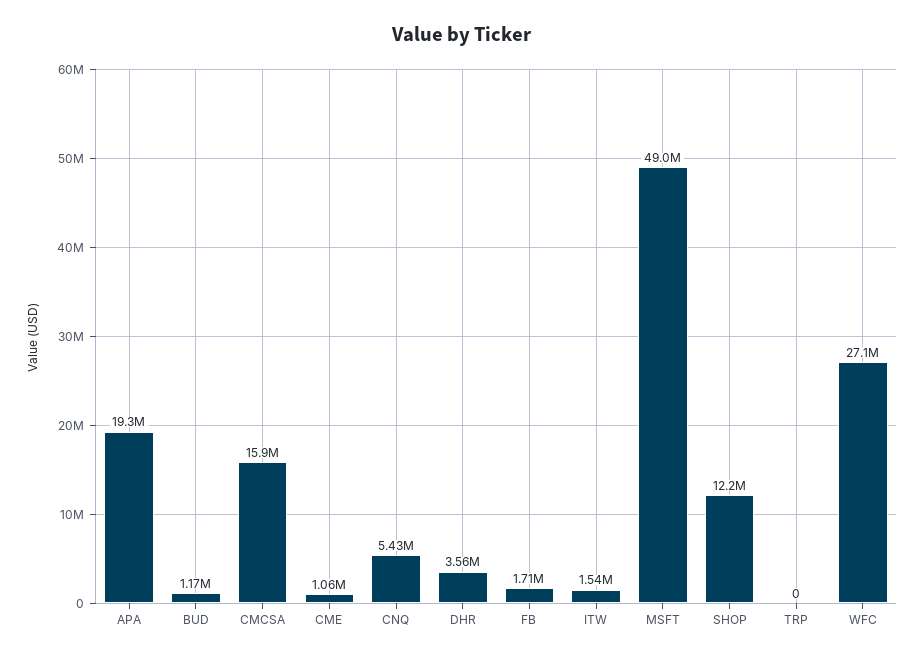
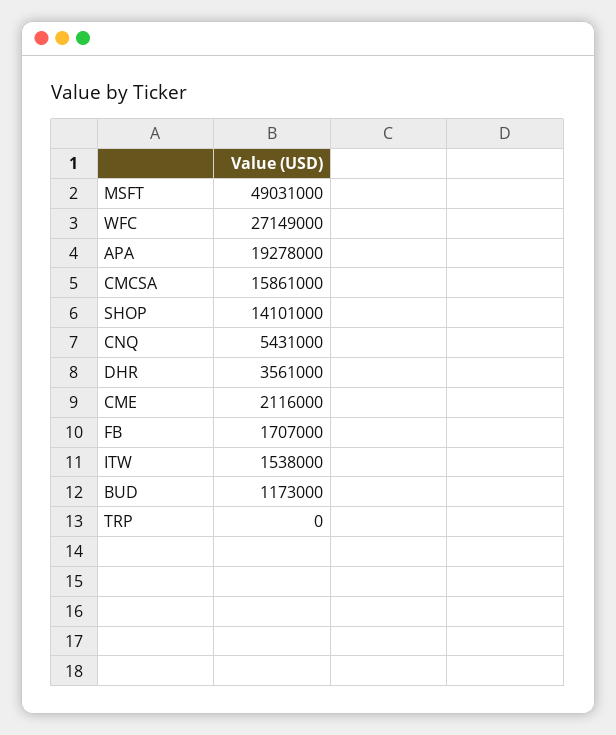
  {
    "APA": 19278000,
    "BUD": 1173000,
    "CMCSA": 15861000,
-   "CME": 1060000,
+   "CME": 2116000,
    "CNQ": 5431000,
    "DHR": 3561000,
    "FB": 1707000,
    "ITW": 1538000,
    "MSFT": 49031000,
-   "SHOP": 12200000,
+   "SHOP": 14101000,
    "TRP": 0,
    "WFC": 27149000
  }

